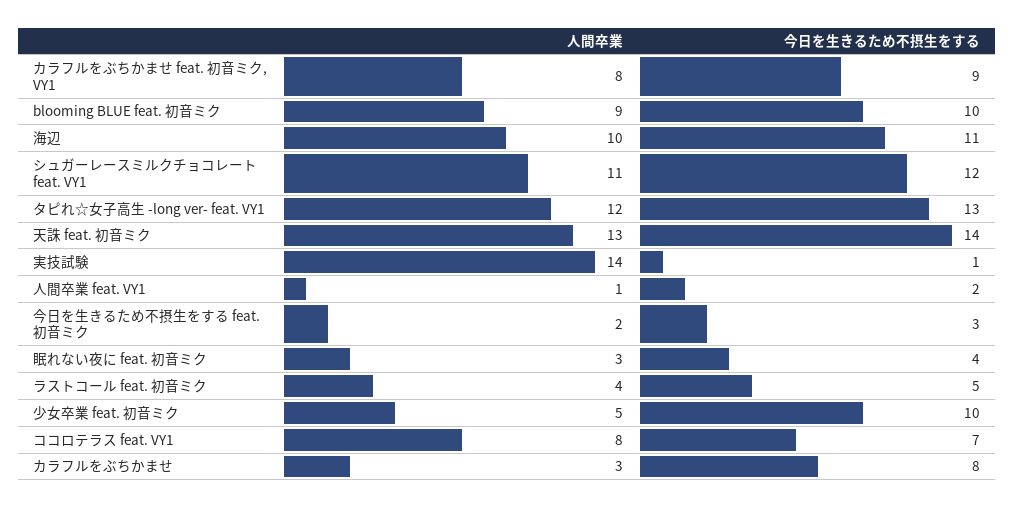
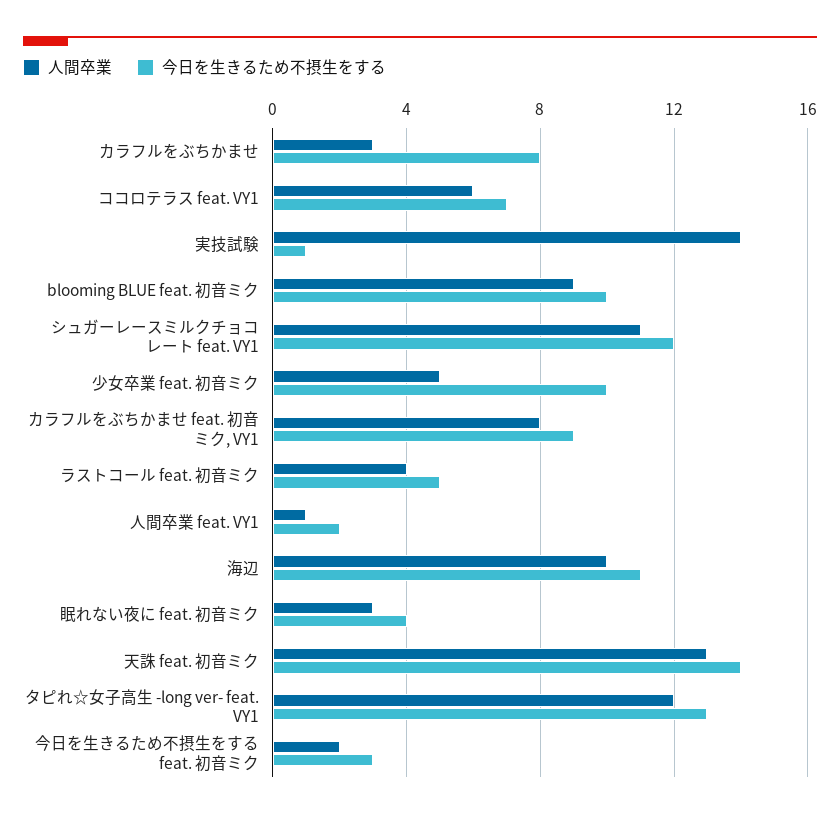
  {
    "人間卒業": {
      "カラフルをぶちかませ feat. 初音ミク, VY1": 8,
      "blooming BLUE feat. 初音ミク": 9,
      "海辺": 10,
      "シュガーレースミルクチョコレート feat. VY1": 11,
      "タピれ☆女子高生 -long ver- feat. VY1": 12,
      "天誅 feat. 初音ミク": 13,
      "実技試験": 14,
      "人間卒業 feat. VY1": 1,
      "今日を生きるため不摂生をする feat. 初音ミク": 2,
      "眠れない夜に feat. 初音ミク": 3,
      "ラストコール feat. 初音ミク": 4,
      "少女卒業 feat. 初音ミク": 5,
-     "ココロテラス feat. VY1": 8,
+     "ココロテラス feat. VY1": 6,
      "カラフルをぶちかませ": 3
    },
    "今日を生きるため不摂生をする": {
      "カラフルをぶちかませ feat. 初音ミク, VY1": 9,
      "blooming BLUE feat. 初音ミク": 10,
      "海辺": 11,
      "シュガーレースミルクチョコレート feat. VY1": 12,
      "タピれ☆女子高生 -long ver- feat. VY1": 13,
      "天誅 feat. 初音ミク": 14,
      "実技試験": 1,
      "人間卒業 feat. VY1": 2,
      "今日を生きるため不摂生をする feat. 初音ミク": 3,
      "眠れない夜に feat. 初音ミク": 4,
      "ラストコール feat. 初音ミク": 5,
      "少女卒業 feat. 初音ミク": 10,
      "ココロテラス feat. VY1": 7,
      "カラフルをぶちかませ": 8
    }
  }

